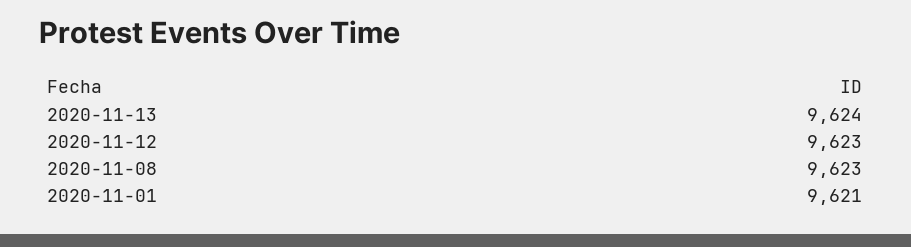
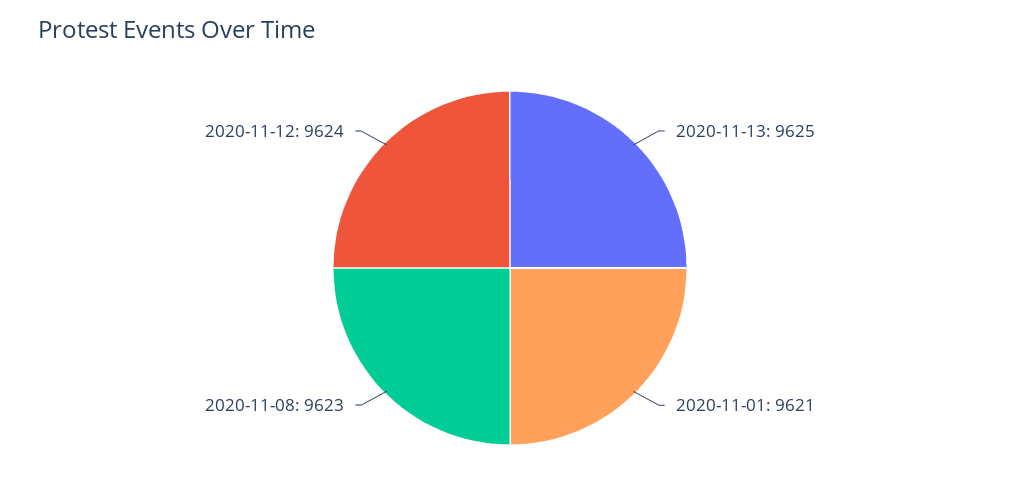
  {
-   "2020-11-13": 9624,
+   "2020-11-13": 9625,
-   "2020-11-12": 9623,
+   "2020-11-12": 9624,
    "2020-11-08": 9623,
    "2020-11-01": 9621
  }

